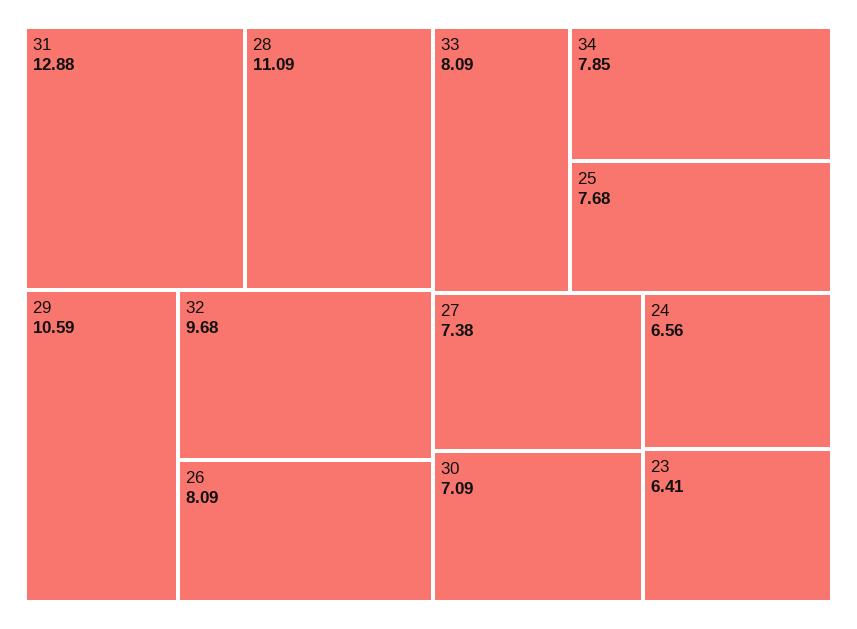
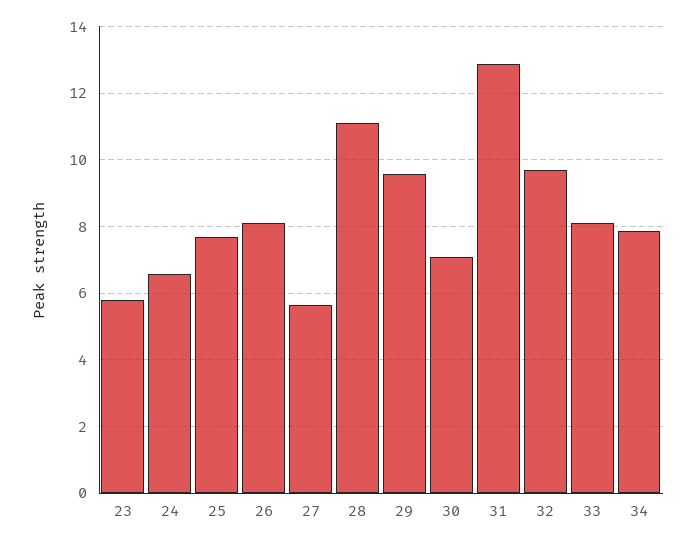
  {
    "31": 12.88,
    "28": 11.09,
-   "29": 10.59,
+   "29": 9.6,
    "32": 9.68,
    "26": 8.09,
    "33": 8.09,
    "34": 7.85,
    "25": 7.68,
-   "27": 7.38,
+   "27": 5.6,
    "30": 7.09,
    "24": 6.56,
-   "23": 6.41
+   "23": 5.8
  }

